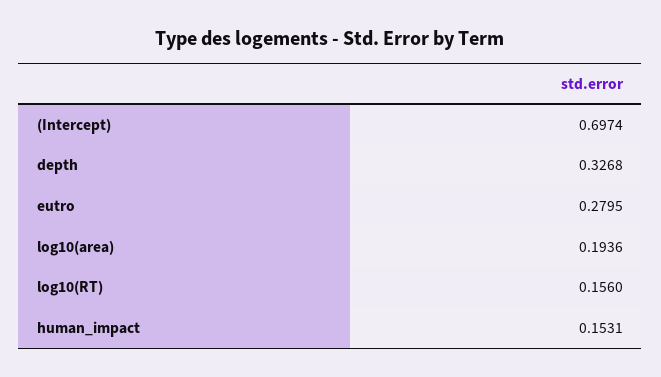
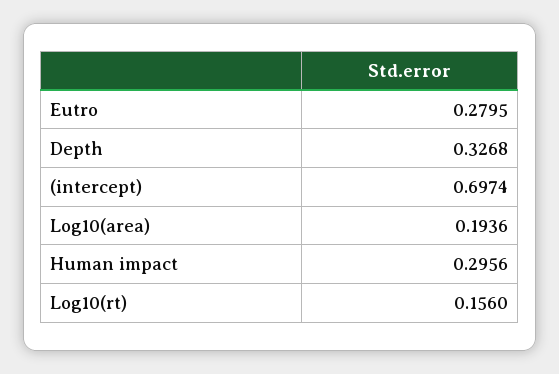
  {
    "(Intercept)": 0.6974,
    "depth": 0.3268,
    "eutro": 0.2795,
    "log10(area)": 0.1936,
    "log10(RT)": 0.156,
-   "human_impact": 0.1531
+   "human_impact": 0.2956
  }

